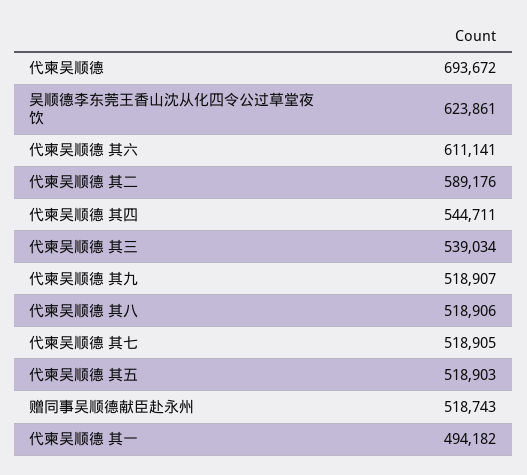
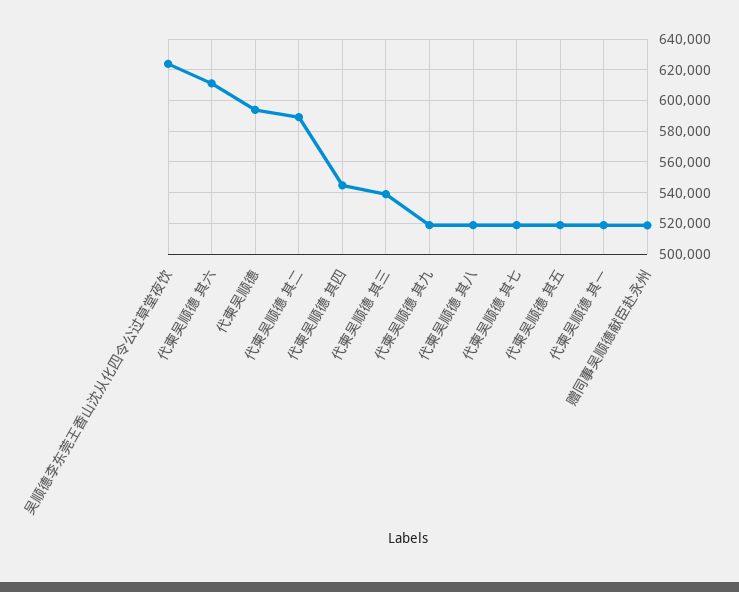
  {
-   "代柬吴顺德": 693672,
+   "代柬吴顺德": 595000,
    "吴顺德李东莞王香山沈从化四令公过草堂夜饮": 623861,
    "代柬吴顺德 其六": 611141,
    "代柬吴顺德 其二": 589176,
    "代柬吴顺德 其四": 544711,
    "代柬吴顺德 其三": 539034,
    "代柬吴顺德 其九": 518907,
    "代柬吴顺德 其八": 518906,
    "代柬吴顺德 其七": 518905,
    "代柬吴顺德 其五": 518903,
    "赠同事吴顺德献臣赴永州": 518743,
-   "代柬吴顺德 其一": 494182
+   "代柬吴顺德 其一": 520000
  }

